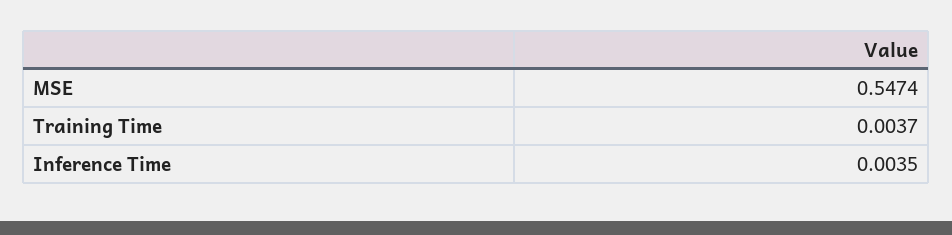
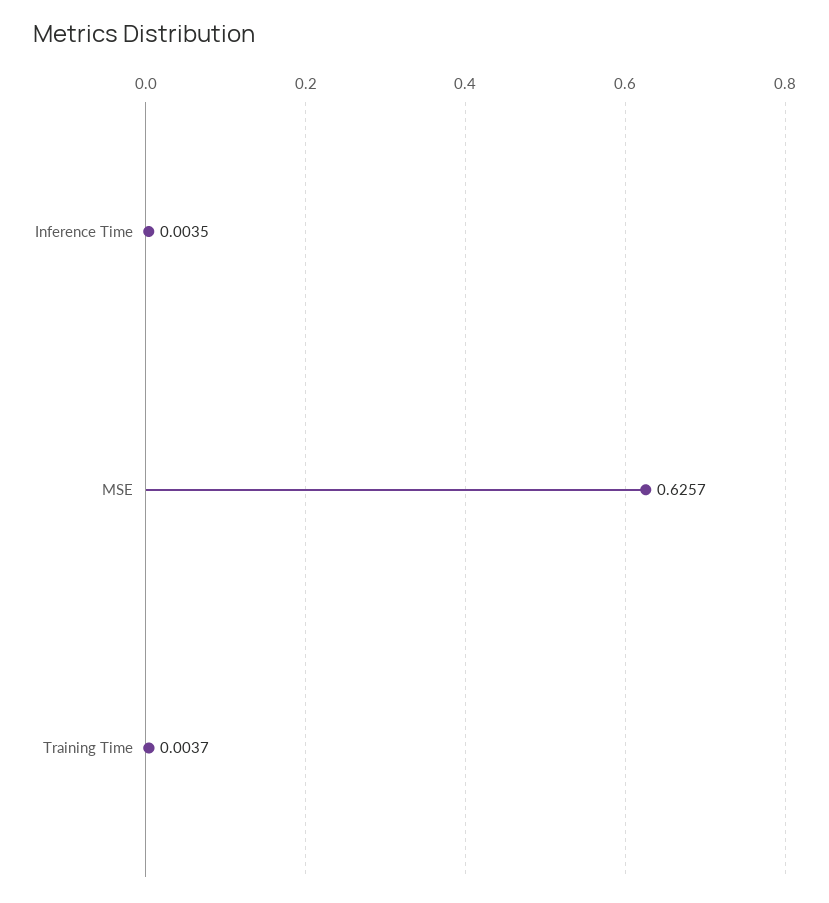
  {
-   "MSE": 0.5474,
+   "MSE": 0.6257,
    "Training Time": 0.0037,
    "Inference Time": 0.0035
  }

